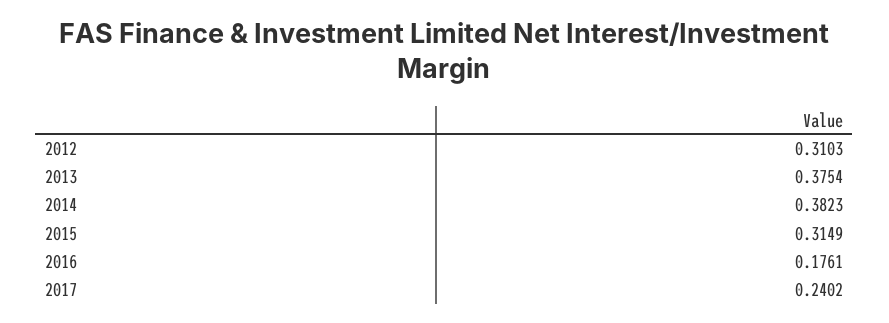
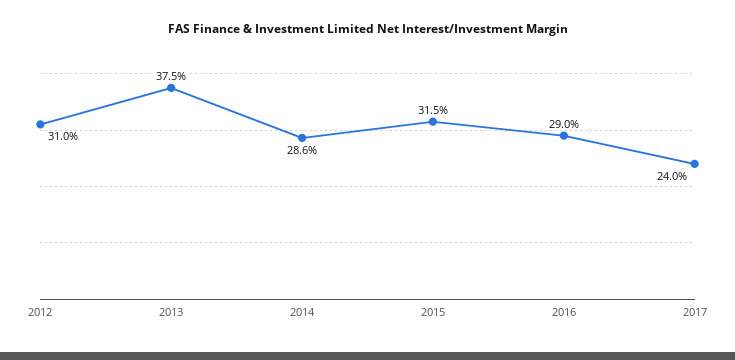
  {
    "2012": 0.3103,
    "2013": 0.3754,
-   "2014": 0.3823,
+   "2014": 0.286,
    "2015": 0.3149,
-   "2016": 0.1761,
+   "2016": 0.29,
    "2017": 0.2402
  }

